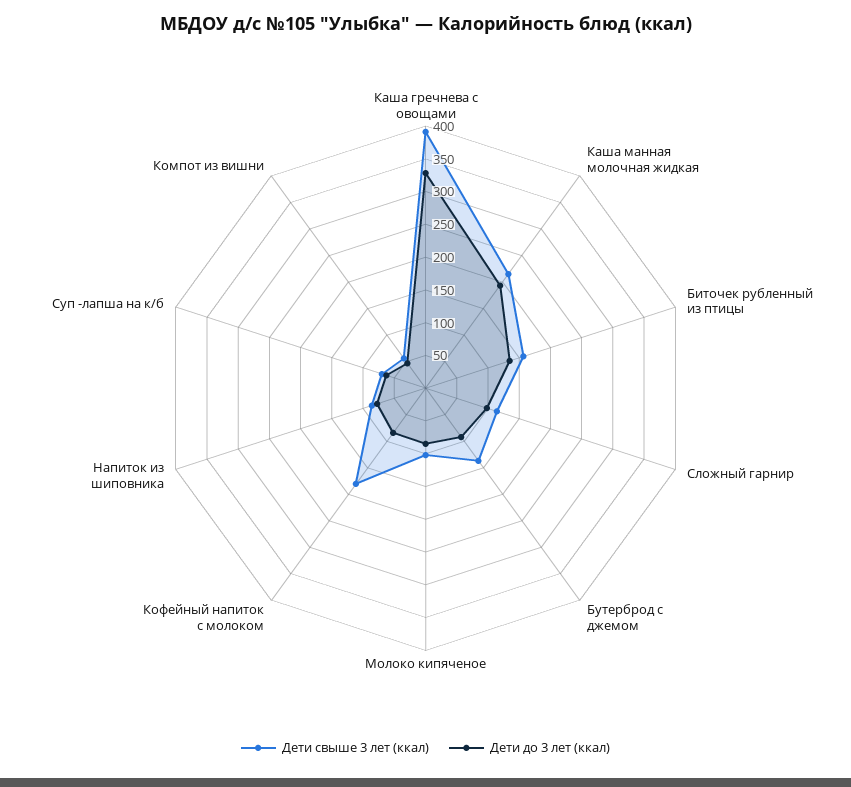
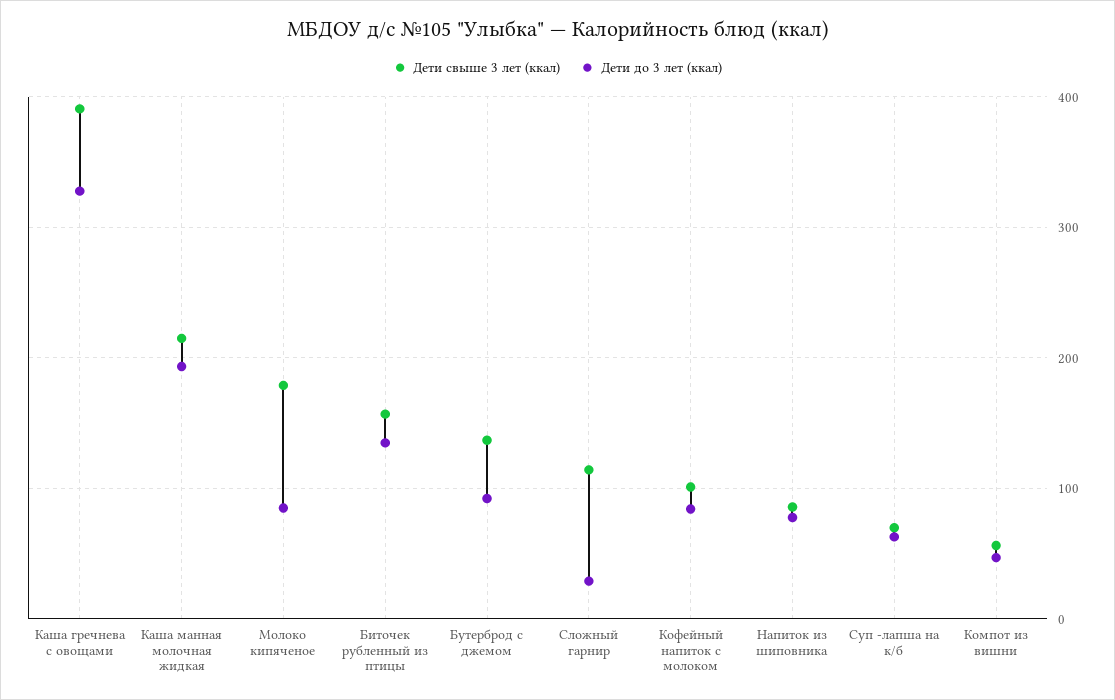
  {
    "Дети свыше 3 лет (ккал)": {
      "Каша гречнева с овощами": 390,
      "Каша манная молочная жидкая": 210,
      "Биточек рубленный из птицы": 160,
      "Сложный гарнир": 110,
      "Бутерброд с джемом": 140,
-     "Молоко кипяченое": 100,
+     "Молоко кипяченое": 180,
-     "Кофейный напиток с молоком": 175,
+     "Кофейный напиток с молоком": 100,
      "Напиток из шиповника": 90,
      "Суп -лапша на к/б": 70,
      "Компот из вишни": 60
    },
    "Дети до 3 лет (ккал)": {
      "Каша гречнева с овощами": 330,
      "Каша манная молочная жидкая": 190,
      "Биточек рубленный из птицы": 130,
-     "Сложный гарнир": 100,
+     "Сложный гарнир": 30,
      "Бутерброд с джемом": 90,
      "Молоко кипяченое": 90,
      "Кофейный напиток с молоком": 80,
      "Напиток из шиповника": 80,
      "Суп -лапша на к/б": 60,
      "Компот из вишни": 50
    }
  }

